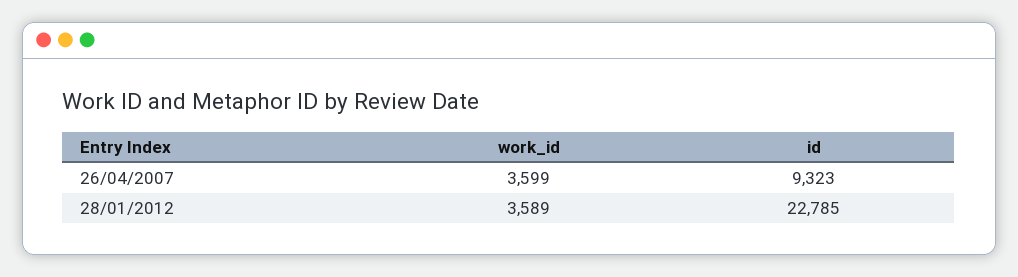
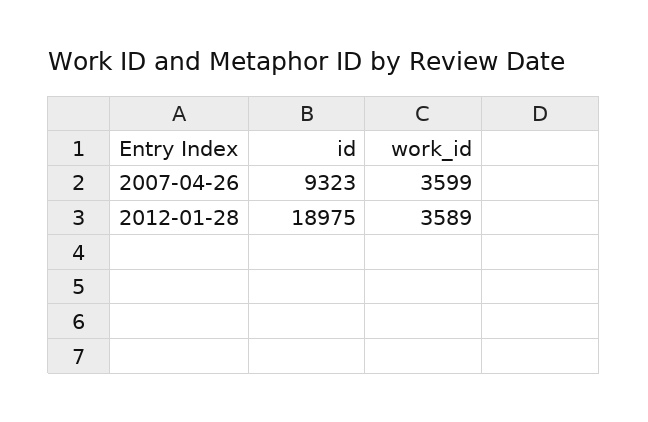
  {
    "work_id": {
      "26/04/2007": 3599,
      "28/01/2012": 3589
    },
    "id": {
      "26/04/2007": 9323,
-     "28/01/2012": 22785
+     "28/01/2012": 18975
    }
  }

